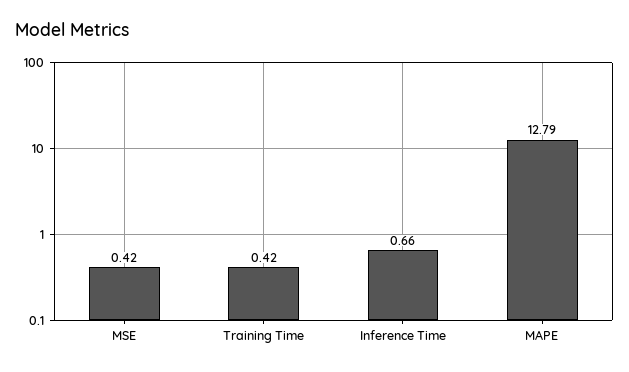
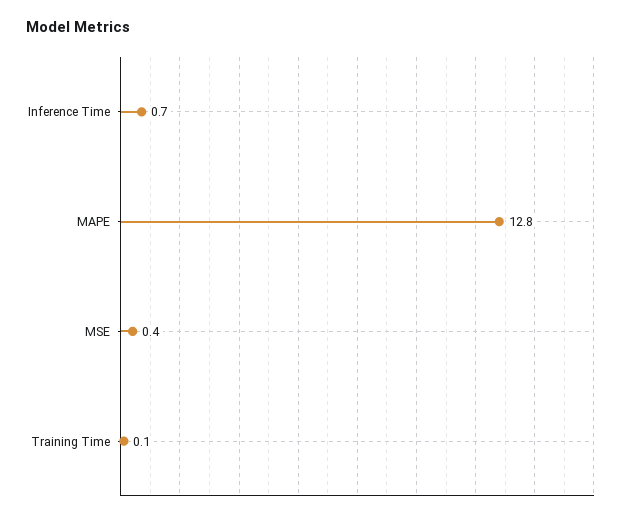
  {
    "MSE": 0.42,
-   "Training Time": 0.42,
+   "Training Time": 0.1,
    "Inference Time": 0.66,
    "MAPE": 12.79
  }

